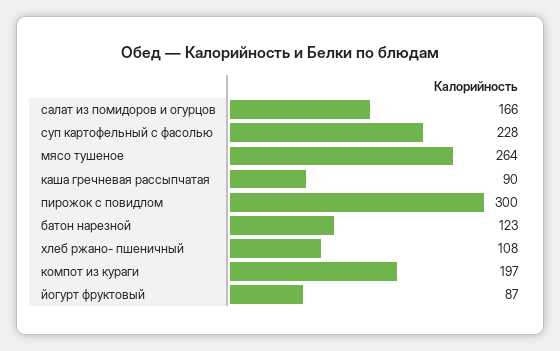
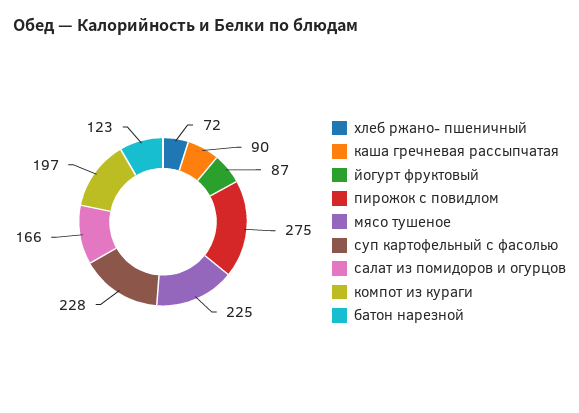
  {
    "салат из помидоров и огурцов": 166,
    "суп картофельный с фасолью": 228,
-   "мясо тушеное": 264,
+   "мясо тушеное": 225,
    "каша гречневая рассыпчатая": 90,
-   "пирожок с повидлом": 300,
+   "пирожок с повидлом": 275,
    "батон нарезной": 123,
-   "хлеб ржано- пшеничный": 108,
+   "хлеб ржано- пшеничный": 72,
    "компот из кураги": 197,
    "йогурт фруктовый": 87
  }

